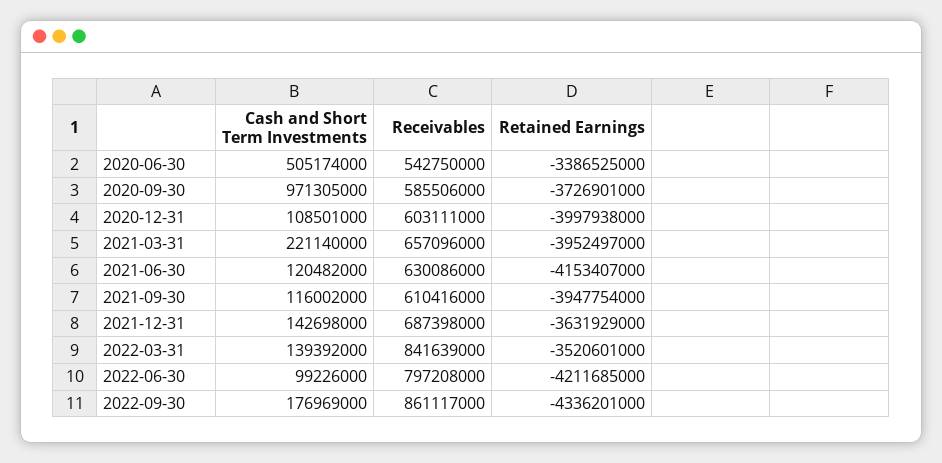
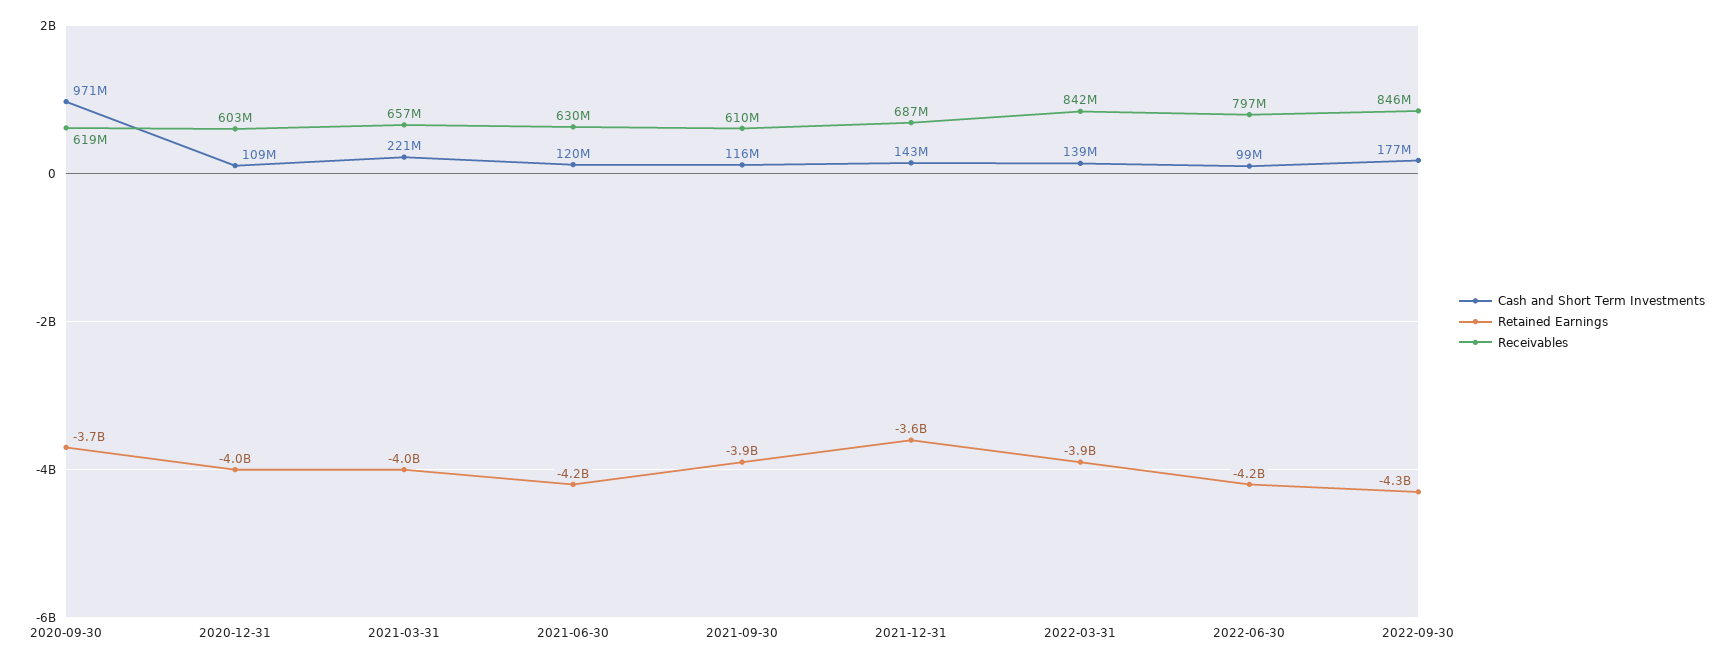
  {
    "Cash and Short Term Investments": {
-     "2020-06-30": 505174000,
      "2020-09-30": 971305000,
      "2020-12-31": 108501000,
      "2021-03-31": 221140000,
      "2021-06-30": 120482000,
      "2021-09-30": 116002000,
      "2021-12-31": 142698000,
      "2022-03-31": 139392000,
      "2022-06-30": 99226000,
      "2022-09-30": 176969000
    },
    "Receivables": {
-     "2020-06-30": 542750000,
-     "2020-09-30": 585506000,
+     "2020-09-30": 619000000,
      "2020-12-31": 603111000,
      "2021-03-31": 657096000,
      "2021-06-30": 630086000,
      "2021-09-30": 610416000,
      "2021-12-31": 687398000,
      "2022-03-31": 841639000,
      "2022-06-30": 797208000,
-     "2022-09-30": 861117000
+     "2022-09-30": 846000000
    },
    "Retained Earnings": {
-     "2020-06-30": -3386525000,
      "2020-09-30": -3726901000,
      "2020-12-31": -3997938000,
      "2021-03-31": -3952497000,
      "2021-06-30": -4153407000,
      "2021-09-30": -3947754000,
      "2021-12-31": -3631929000,
-     "2022-03-31": -3520601000,
+     "2022-03-31": -3900000000,
      "2022-06-30": -4211685000,
      "2022-09-30": -4336201000
    }
  }

